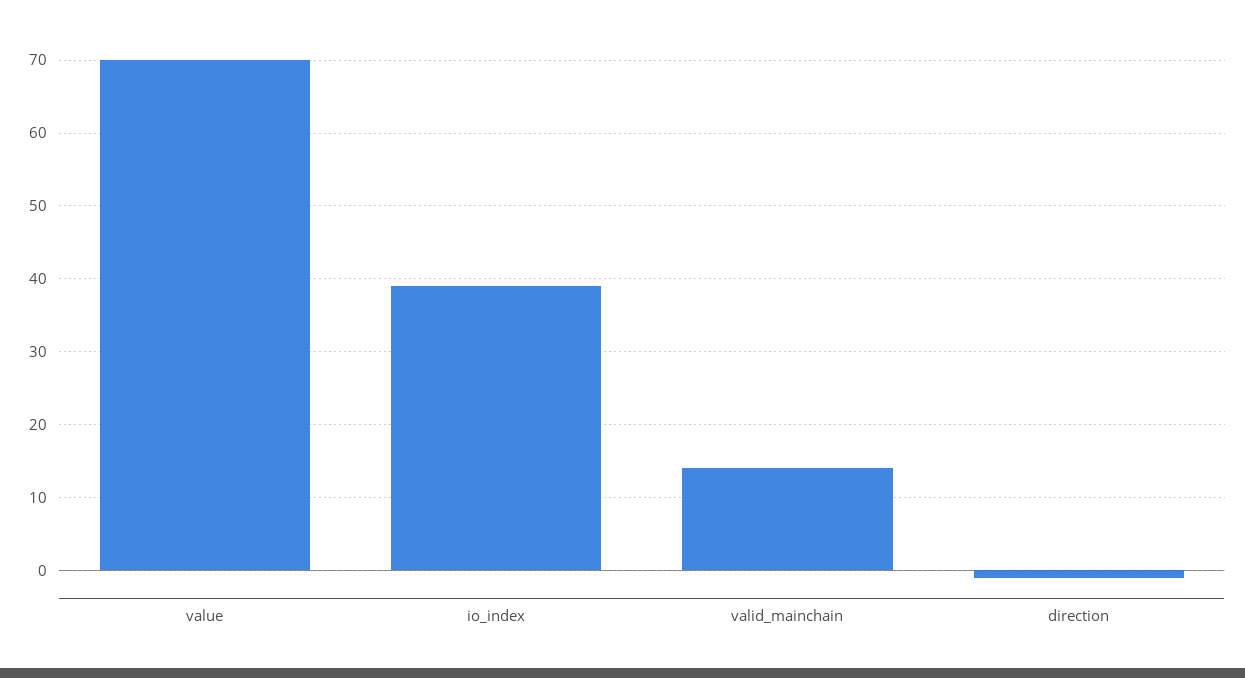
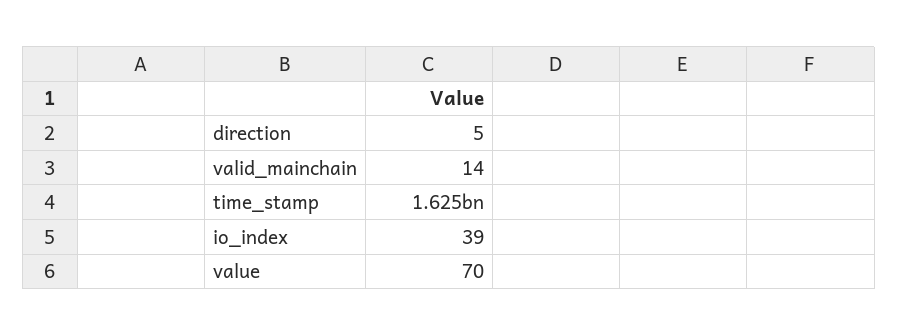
  {
    "value": 70,
    "io_index": 39,
    "valid_mainchain": 14,
-   "direction": -1
+   "direction": 5,
+   "time_stamp": 1625000000
  }

